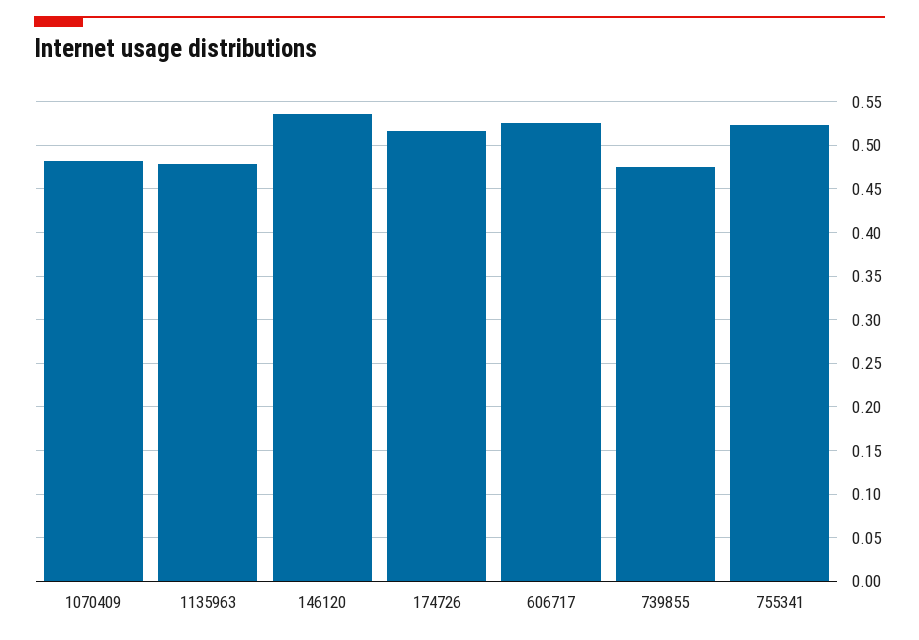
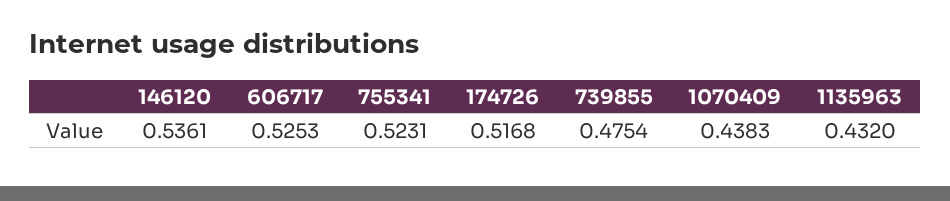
  {
-   "1070409": 0.48,
+   "1070409": 0.4383,
-   "1135963": 0.48,
+   "1135963": 0.432,
    "146120": 0.5361,
    "174726": 0.5168,
    "606717": 0.5253,
    "739855": 0.4754,
    "755341": 0.5231
  }

